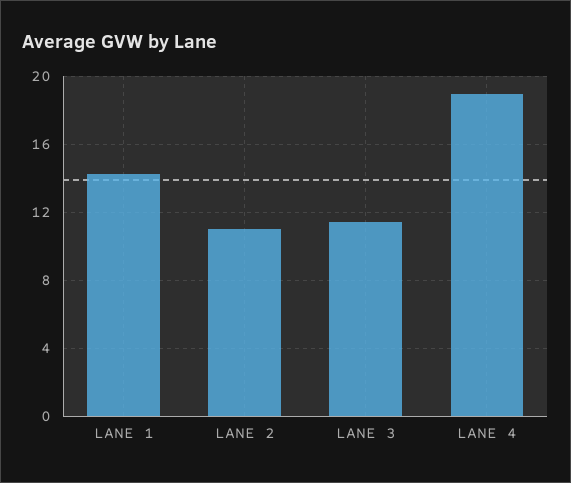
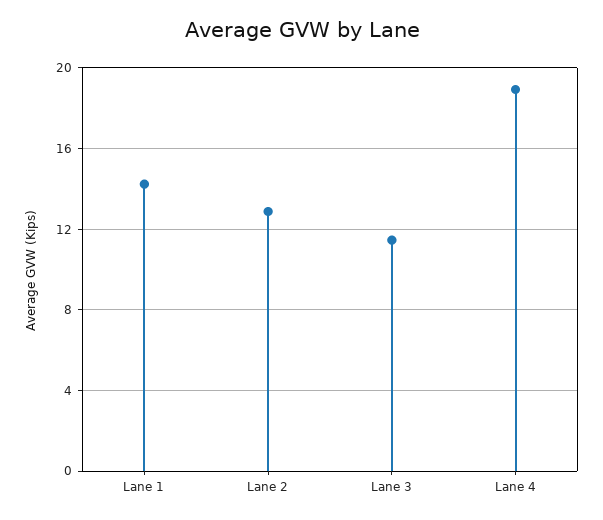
  {
    "LANE 1": 14,
-   "LANE 2": 11,
+   "LANE 2": 13,
    "LANE 3": 11.5,
    "LANE 4": 19
  }

